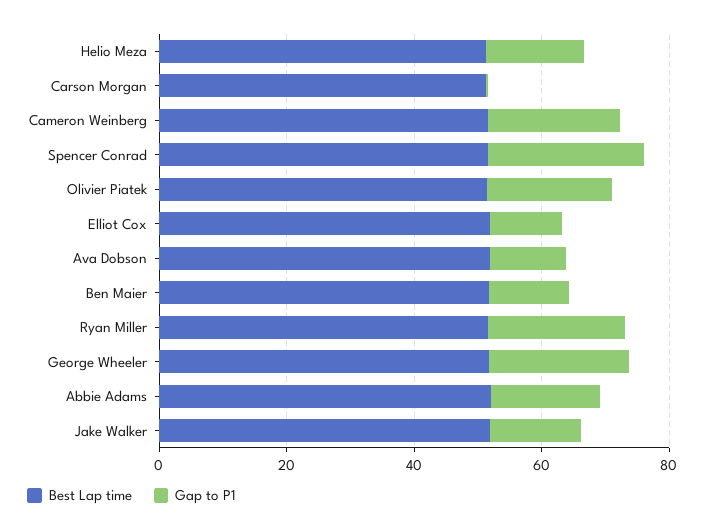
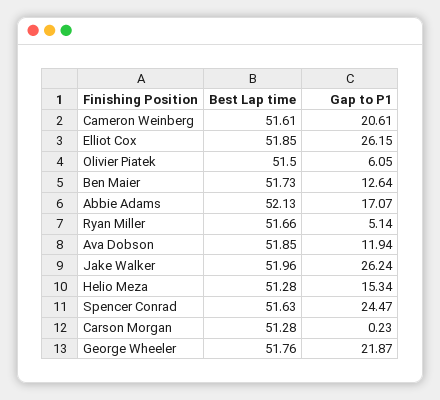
  {
    "Best Lap time": {
      "Helio Meza": 51.28,
      "Carson Morgan": 51.28,
      "Cameron Weinberg": 51.61,
      "Spencer Conrad": 51.63,
      "Olivier Piatek": 51.5,
      "Elliot Cox": 51.85,
      "Ava Dobson": 51.85,
      "Ben Maier": 51.73,
      "Ryan Miller": 51.66,
      "George Wheeler": 51.76,
      "Abbie Adams": 52.13,
      "Jake Walker": 51.96
    },
    "Gap to P1": {
      "Helio Meza": 15.34,
      "Carson Morgan": 0.23,
      "Cameron Weinberg": 20.61,
      "Spencer Conrad": 24.47,
-     "Olivier Piatek": 20,
+     "Olivier Piatek": 6.05,
-     "Elliot Cox": 10,
+     "Elliot Cox": 26.15,
      "Ava Dobson": 11.94,
      "Ben Maier": 12.64,
-     "Ryan Miller": 20,
+     "Ryan Miller": 5.14,
      "George Wheeler": 21.87,
      "Abbie Adams": 17.07,
-     "Jake Walker": 15
+     "Jake Walker": 26.24
    }
  }

